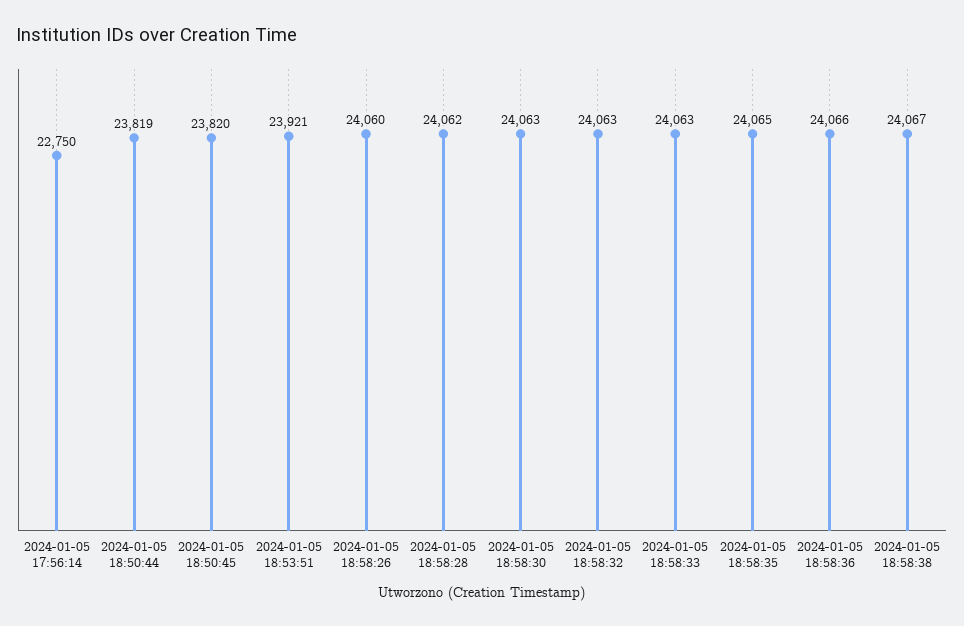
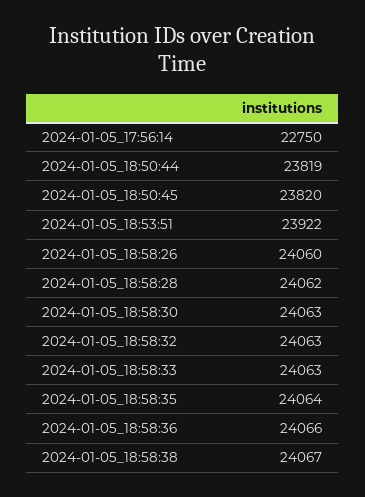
  {
    "2024-01-05 17:56:14": 22750,
    "2024-01-05 18:50:44": 23819,
    "2024-01-05 18:50:45": 23820,
-   "2024-01-05 18:53:51": 23921,
+   "2024-01-05 18:53:51": 23922,
    "2024-01-05 18:58:26": 24060,
    "2024-01-05 18:58:28": 24062,
    "2024-01-05 18:58:30": 24063,
    "2024-01-05 18:58:32": 24063,
    "2024-01-05 18:58:33": 24063,
-   "2024-01-05 18:58:35": 24065,
+   "2024-01-05 18:58:35": 24064,
    "2024-01-05 18:58:36": 24066,
    "2024-01-05 18:58:38": 24067
  }

